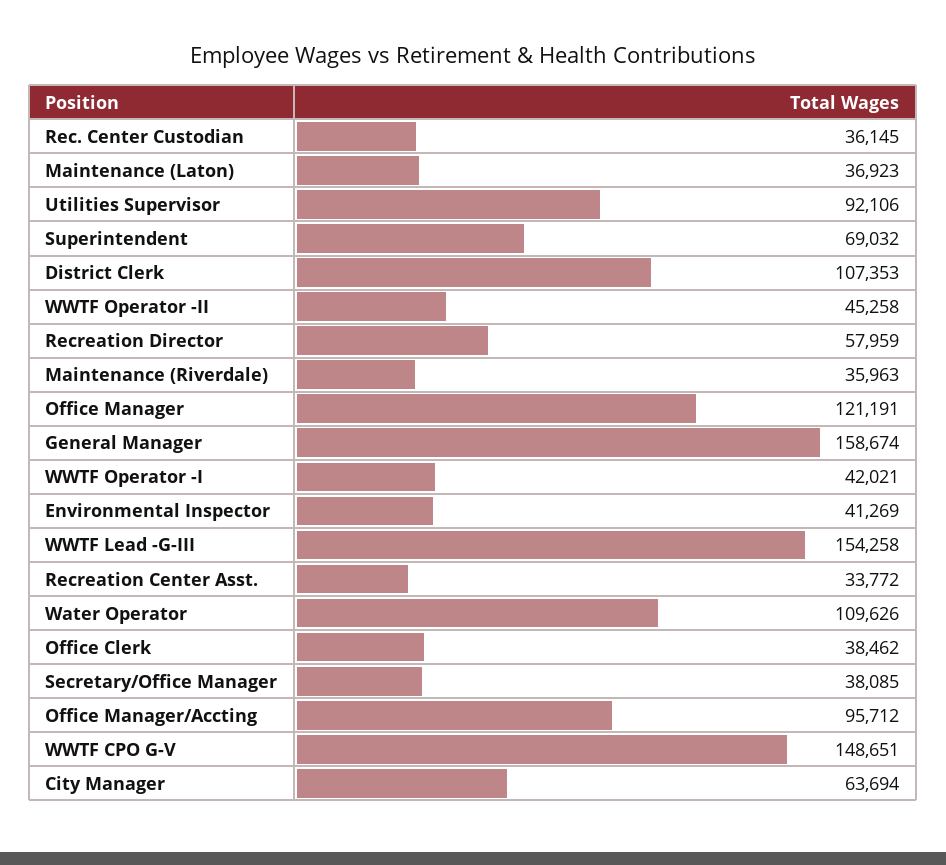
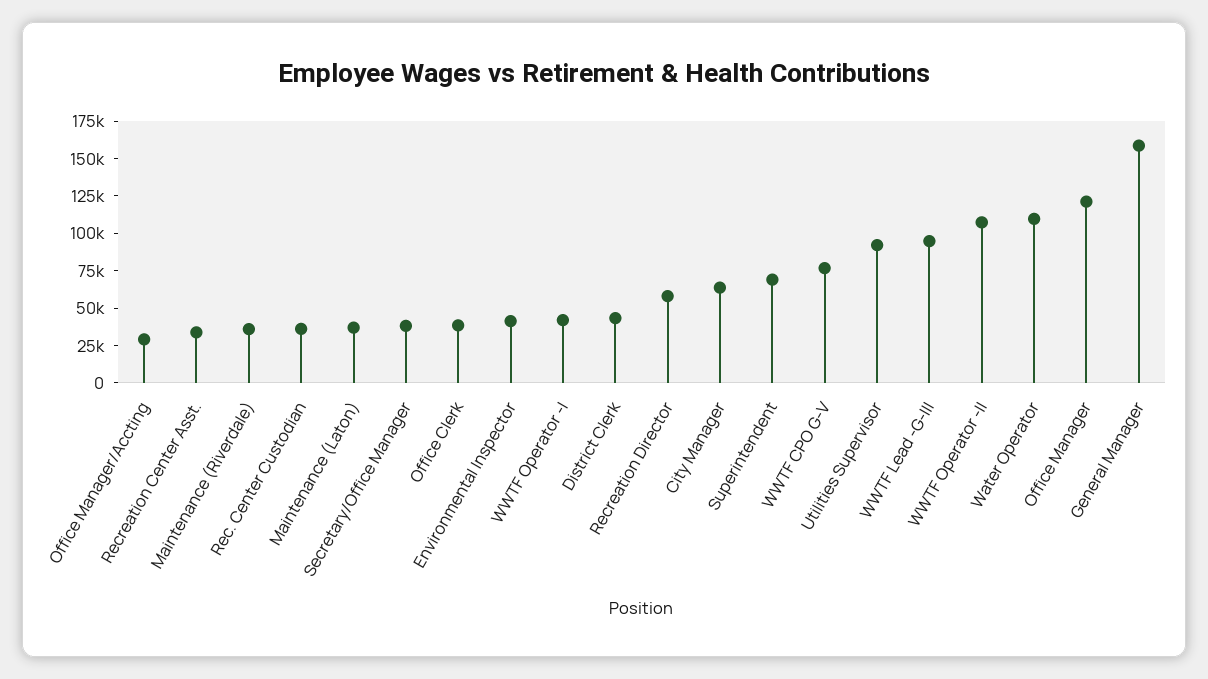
  {
    "Rec. Center Custodian": 36145,
    "Maintenance (Laton)": 36923,
    "Utilities Supervisor": 92106,
    "Superintendent": 69032,
-   "District Clerk": 107353,
+   "District Clerk": 50000,
-   "WWTF Operator -II": 45258,
+   "WWTF Operator -II": 100000,
    "Recreation Director": 57959,
    "Maintenance (Riverdale)": 35963,
    "Office Manager": 121191,
    "General Manager": 158674,
    "WWTF Operator -I": 42021,
    "Environmental Inspector": 41269,
-   "WWTF Lead -G-III": 154258,
+   "WWTF Lead -G-III": 100000,
    "Recreation Center Asst.": 33772,
    "Water Operator": 109626,
    "Office Clerk": 38462,
    "Secretary/Office Manager": 38085,
-   "Office Manager/Accting": 95712,
+   "Office Manager/Accting": 25000,
-   "WWTF CPO G-V": 148651,
+   "WWTF CPO G-V": 75000,
    "City Manager": 63694
  }

